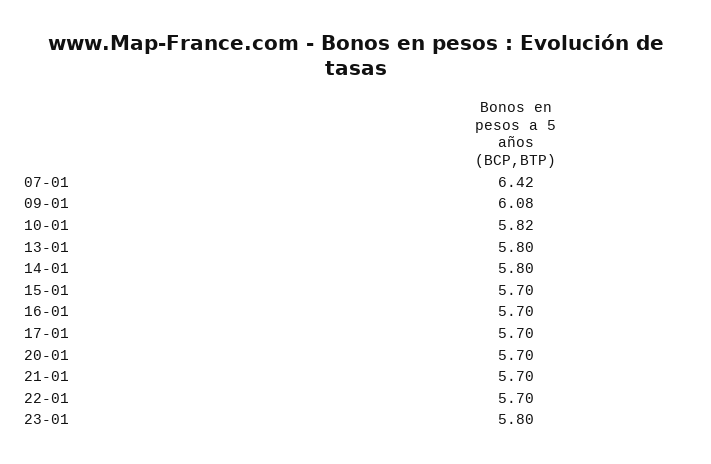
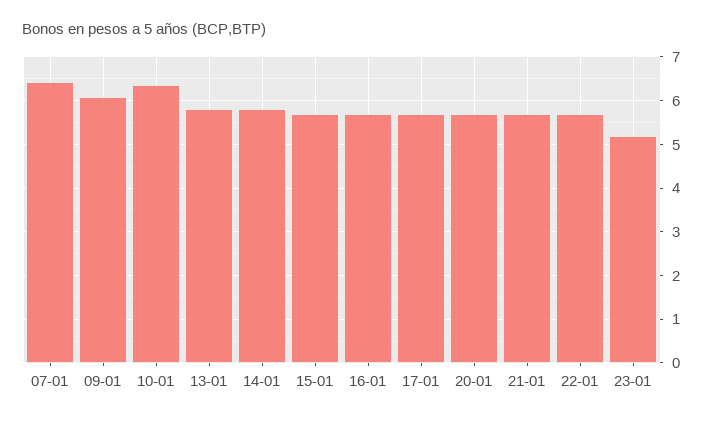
  {
    "07-01": 6.42,
    "09-01": 6.08,
-   "10-01": 5.82,
+   "10-01": 6.4,
    "13-01": 5.8,
    "14-01": 5.8,
    "15-01": 5.7,
    "16-01": 5.7,
    "17-01": 5.7,
    "20-01": 5.7,
    "21-01": 5.7,
    "22-01": 5.7,
-   "23-01": 5.8
+   "23-01": 5.2
  }

